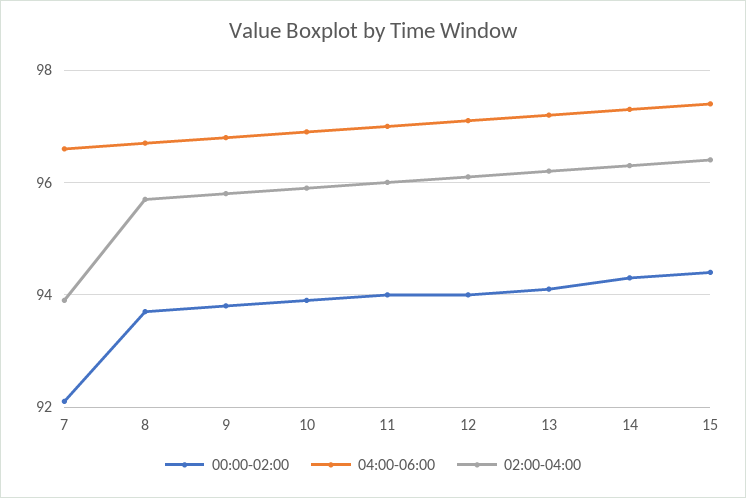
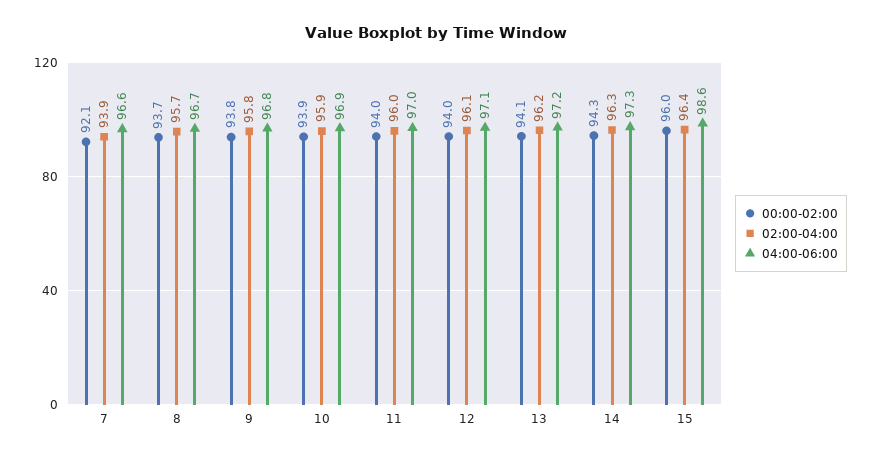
  {
    "00:00-02:00": {
      "7": 92.1,
      "8": 93.7,
      "9": 93.8,
      "10": 93.9,
      "11": 94,
      "12": 94,
      "13": 94.1,
      "14": 94.3,
-     "15": 94.5
+     "15": 96
    },
    "04:00-06:00": {
      "7": 96.6,
      "8": 96.7,
      "9": 96.8,
      "10": 96.9,
      "11": 97,
      "12": 97.1,
      "13": 97.2,
      "14": 97.3,
-     "15": 97.5
+     "15": 98.6
    },
    "02:00-04:00": {
      "7": 93.9,
      "8": 95.7,
      "9": 95.8,
      "10": 95.9,
      "11": 96,
      "12": 96.1,
      "13": 96.2,
      "14": 96.3,
      "15": 96.4
    }
  }

